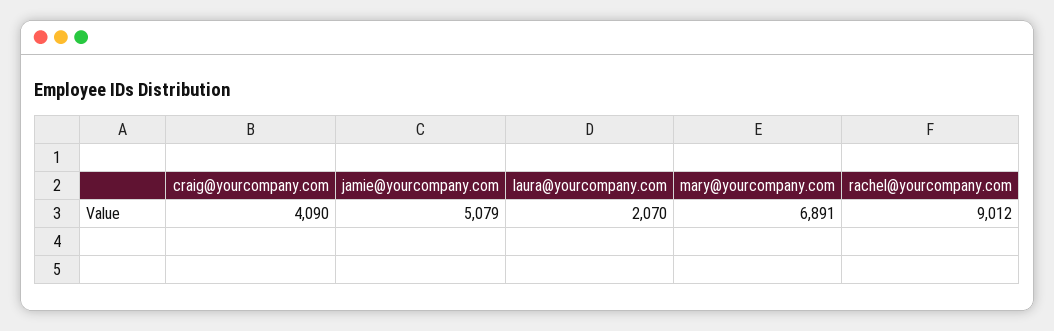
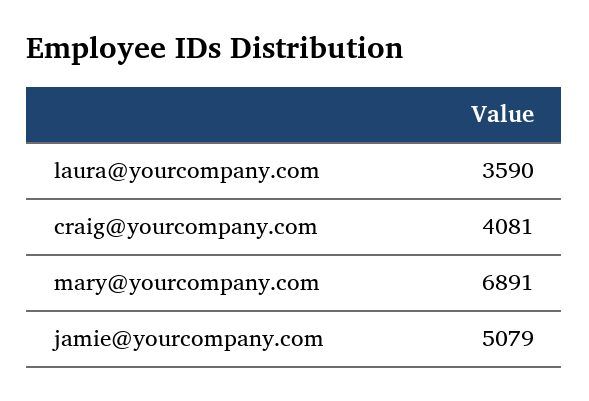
  {
-   "craig@yourcompany.com": 4090,
+   "craig@yourcompany.com": 4081,
    "jamie@yourcompany.com": 5079,
-   "laura@yourcompany.com": 2070,
+   "laura@yourcompany.com": 3590,
-   "mary@yourcompany.com": 6891,
+   "mary@yourcompany.com": 6891
-   "rachel@yourcompany.com": 9012
  }

